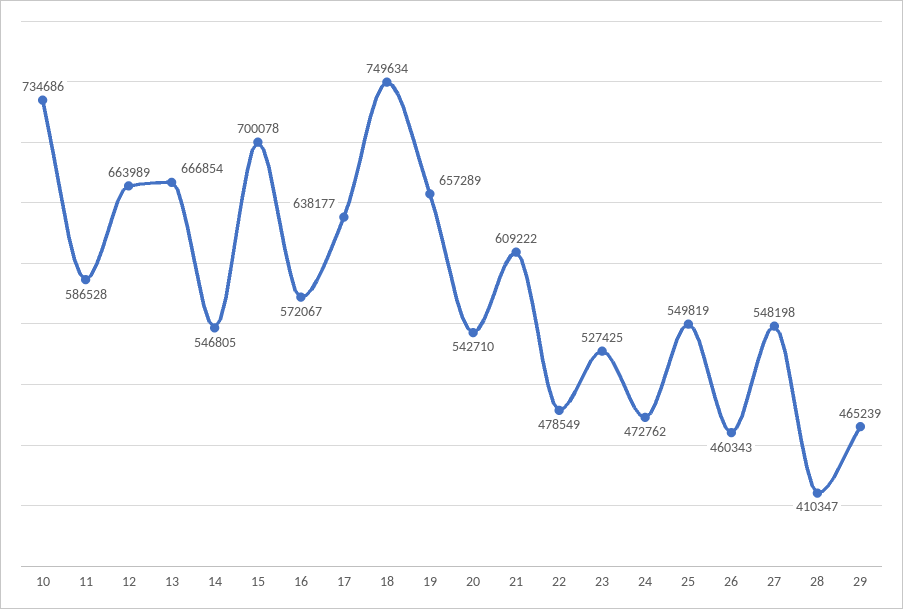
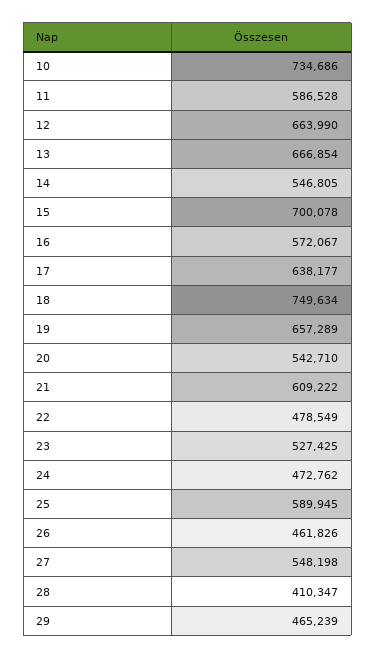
  {
    "10": 734686,
    "11": 586528,
-   "12": 663989,
+   "12": 663990,
    "13": 666854,
    "14": 546805,
    "15": 700078,
    "16": 572067,
    "17": 638177,
    "18": 749634,
    "19": 657289,
    "20": 542710,
    "21": 609222,
    "22": 478549,
    "23": 527425,
    "24": 472762,
-   "25": 549819,
+   "25": 589945,
-   "26": 460343,
+   "26": 461826,
    "27": 548198,
    "28": 410347,
    "29": 465239
  }

